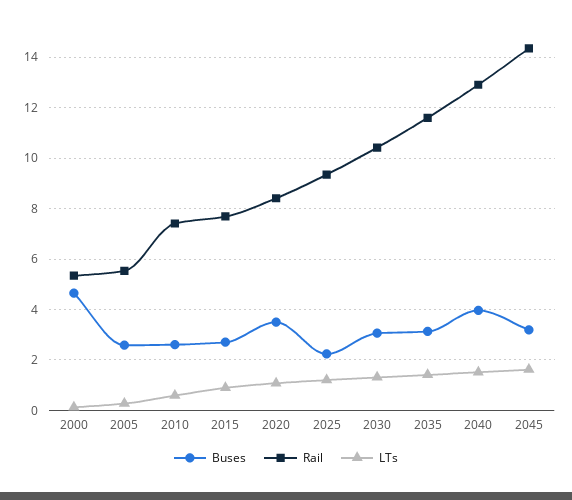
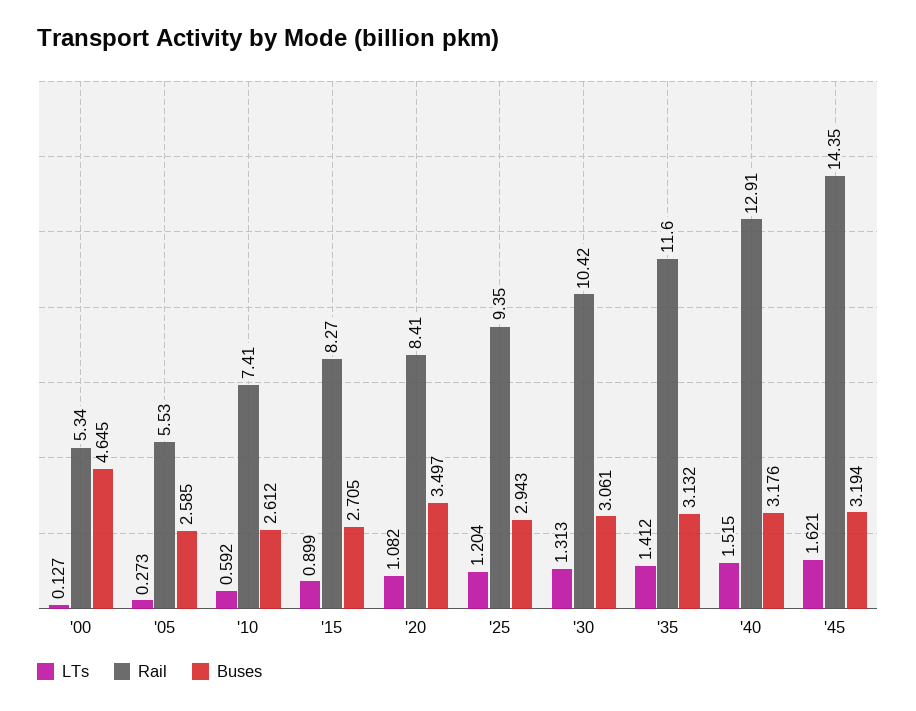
  {
    "Buses": {
      "2000": 4.645,
      "2005": 2.585,
      "2010": 2.612,
      "2015": 2.705,
      "2020": 3.497,
-     "2025": 2.25,
+     "2025": 2.943,
      "2030": 3.061,
      "2035": 3.132,
-     "2040": 4,
+     "2040": 3.176,
      "2045": 3.194
    },
    "Rail": {
      "2000": 5.34,
      "2005": 5.53,
      "2010": 7.41,
-     "2015": 7.75,
+     "2015": 8.27,
      "2020": 8.41,
      "2025": 9.35,
      "2030": 10.42,
      "2035": 11.6,
      "2040": 12.91,
      "2045": 14.35
    },
    "LTs": {
      "2000": 0.127,
      "2005": 0.273,
      "2010": 0.592,
      "2015": 0.899,
      "2020": 1.082,
      "2025": 1.204,
      "2030": 1.313,
      "2035": 1.412,
      "2040": 1.515,
      "2045": 1.621
    }
  }

